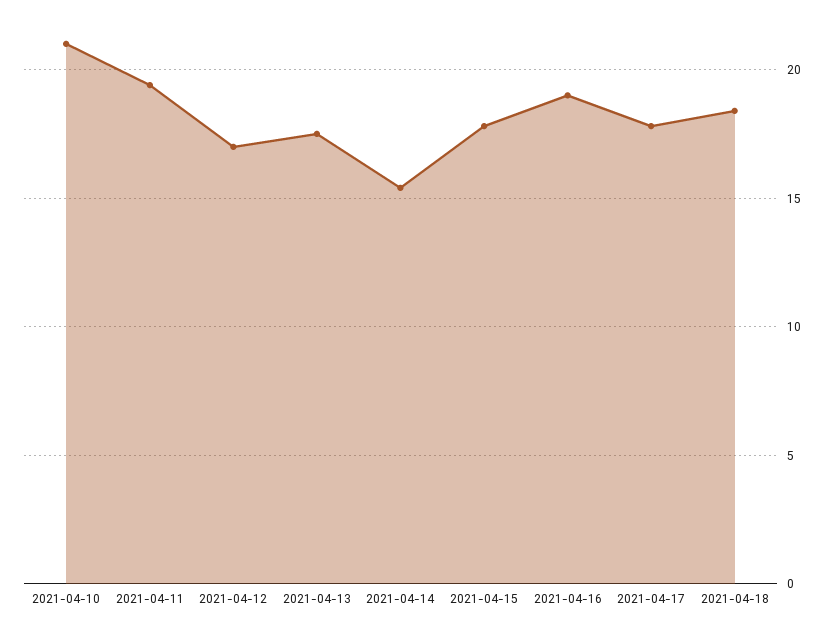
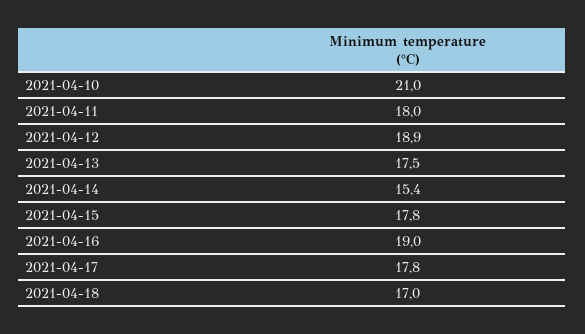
  {
    "2021-04-10": 21,
-   "2021-04-11": 19.5,
+   "2021-04-11": 18,
-   "2021-04-12": 17,
+   "2021-04-12": 18.9,
    "2021-04-13": 17.5,
    "2021-04-14": 15.4,
    "2021-04-15": 17.8,
    "2021-04-16": 19,
    "2021-04-17": 17.8,
-   "2021-04-18": 18.5
+   "2021-04-18": 17
  }

